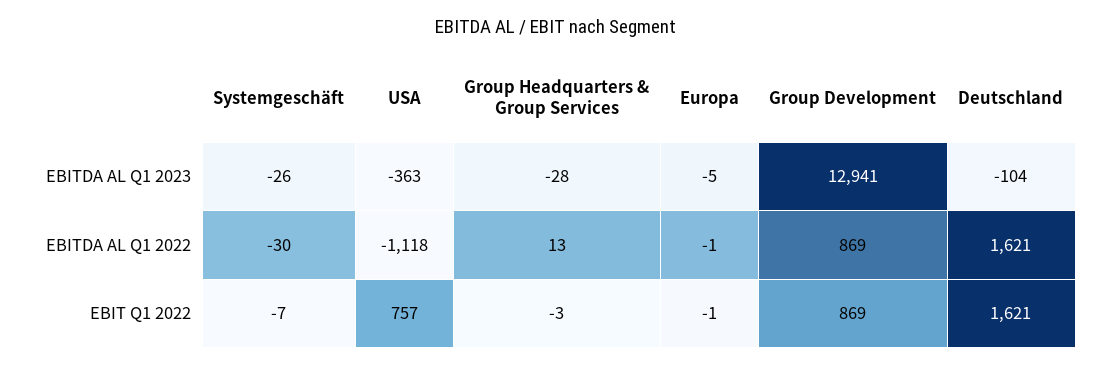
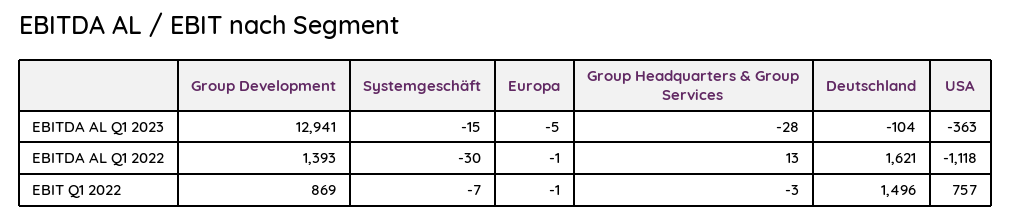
  {
    "Systemgeschäft": {
-     "EBITDA AL Q1 2023": -26,
+     "EBITDA AL Q1 2023": -15,
      "EBITDA AL Q1 2022": -30,
      "EBIT Q1 2022": -7
    },
    "USA": {
      "EBITDA AL Q1 2023": -363,
      "EBITDA AL Q1 2022": -1118,
      "EBIT Q1 2022": 757
    },
    "Group Headquarters & Group Services": {
      "EBITDA AL Q1 2023": -28,
      "EBITDA AL Q1 2022": 13,
      "EBIT Q1 2022": -3
    },
    "Europa": {
      "EBITDA AL Q1 2023": -5,
      "EBITDA AL Q1 2022": -1,
      "EBIT Q1 2022": -1
    },
    "Group Development": {
      "EBITDA AL Q1 2023": 12941,
-     "EBITDA AL Q1 2022": 869,
+     "EBITDA AL Q1 2022": 1393,
      "EBIT Q1 2022": 869
    },
    "Deutschland": {
      "EBITDA AL Q1 2023": -104,
      "EBITDA AL Q1 2022": 1621,
-     "EBIT Q1 2022": 1621
+     "EBIT Q1 2022": 1496
    }
  }

